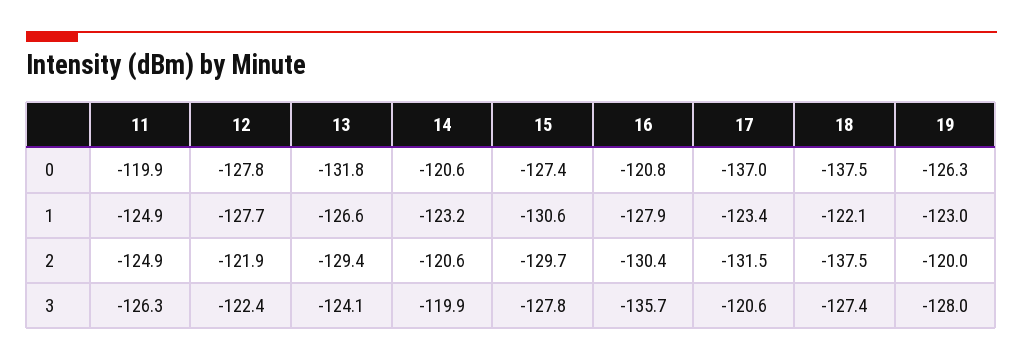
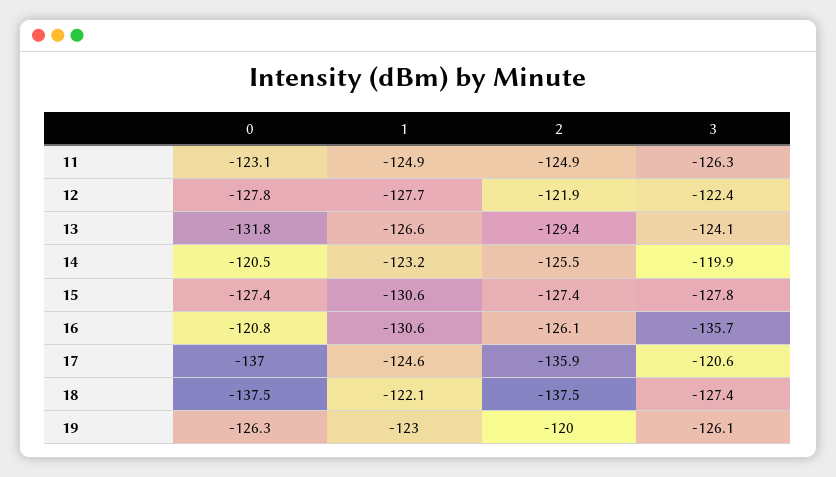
  {
    "11": {
-     "0": -119.9,
+     "0": -123.1,
      "1": -124.9,
      "2": -124.9,
      "3": -126.3
    },
    "12": {
      "0": -127.8,
      "1": -127.7,
      "2": -121.9,
      "3": -122.4
    },
    "13": {
      "0": -131.8,
      "1": -126.6,
      "2": -129.4,
      "3": -124.1
    },
    "14": {
-     "0": -120.6,
+     "0": -120.5,
      "1": -123.2,
-     "2": -120.6,
+     "2": -125.5,
      "3": -119.9
    },
    "15": {
      "0": -127.4,
      "1": -130.6,
-     "2": -129.7,
+     "2": -127.4,
      "3": -127.8
    },
    "16": {
      "0": -120.8,
-     "1": -127.9,
+     "1": -130.6,
-     "2": -130.4,
+     "2": -126.1,
      "3": -135.7
    },
    "17": {
      "0": -137,
-     "1": -123.4,
+     "1": -124.6,
-     "2": -131.5,
+     "2": -135.9,
      "3": -120.6
    },
    "18": {
      "0": -137.5,
      "1": -122.1,
      "2": -137.5,
      "3": -127.4
    },
    "19": {
      "0": -126.3,
      "1": -123,
      "2": -120,
-     "3": -128
+     "3": -126.1
    }
  }

